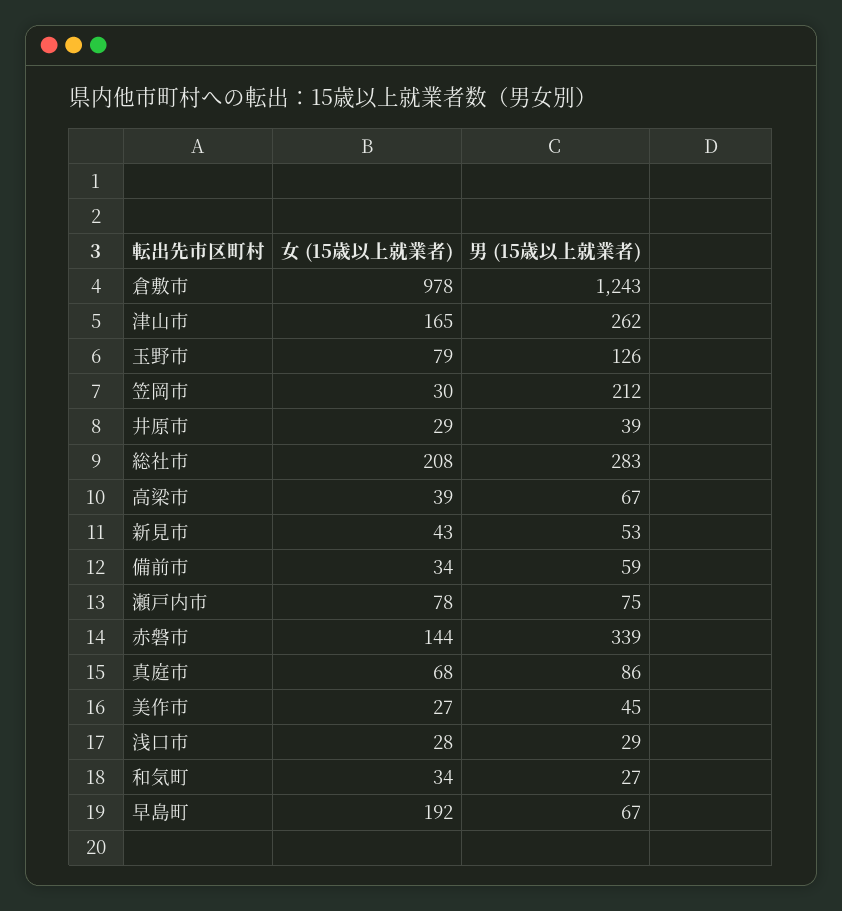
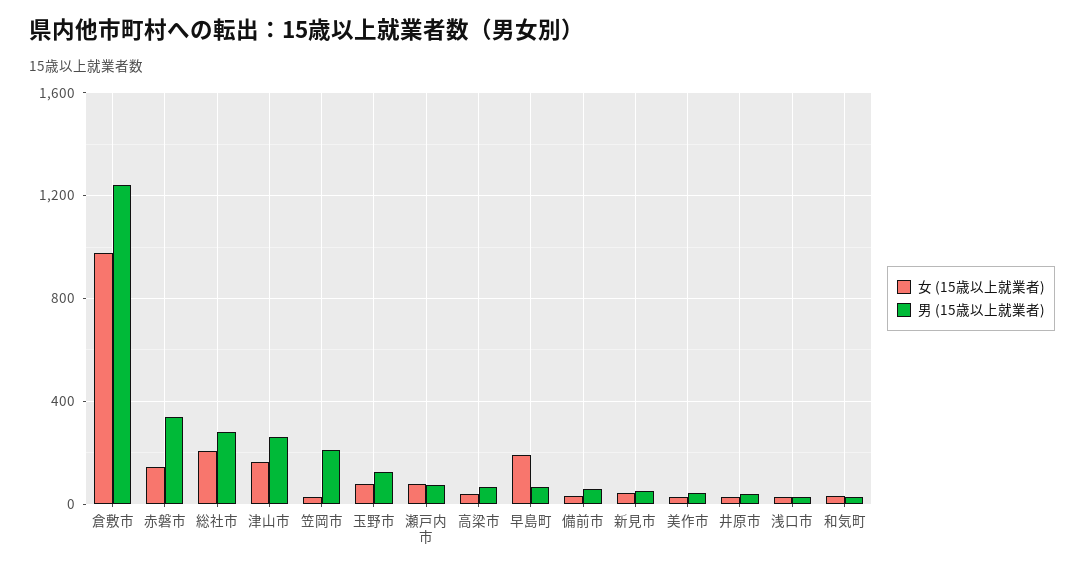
  {
    "女 (15歳以上就業者)": {
      "倉敷市": 978,
      "津山市": 165,
      "玉野市": 79,
      "笠岡市": 30,
      "井原市": 29,
      "総社市": 208,
      "高梁市": 39,
      "新見市": 43,
      "備前市": 34,
      "瀬戸内市": 78,
      "赤磐市": 144,
-     "真庭市": 68,
      "美作市": 27,
      "浅口市": 28,
      "和気町": 34,
      "早島町": 192
    },
    "男 (15歳以上就業者)": {
      "倉敷市": 1243,
      "津山市": 262,
      "玉野市": 126,
      "笠岡市": 212,
      "井原市": 39,
      "総社市": 283,
      "高梁市": 67,
      "新見市": 53,
      "備前市": 59,
      "瀬戸内市": 75,
      "赤磐市": 339,
-     "真庭市": 86,
      "美作市": 45,
      "浅口市": 29,
      "和気町": 27,
      "早島町": 67
    }
  }

